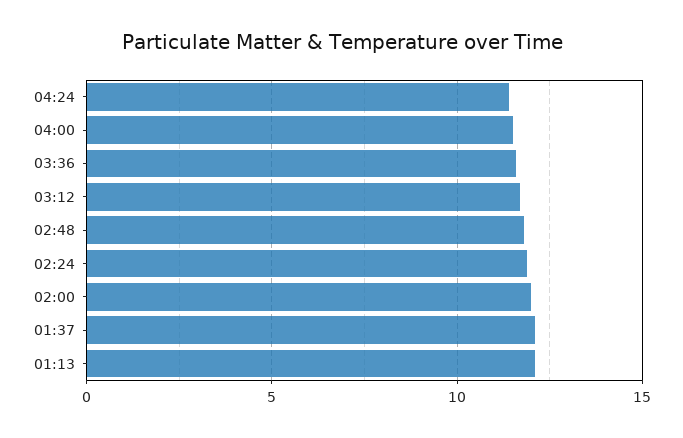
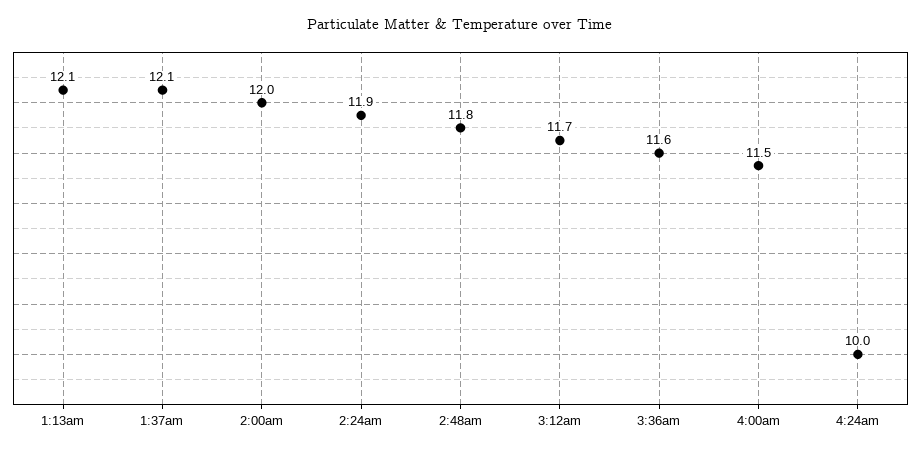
  {
-   "04:24": 11.5,
+   "04:24": 10,
    "04:00": 11.5,
    "03:36": 11.6,
    "03:12": 11.7,
    "02:48": 11.8,
    "02:24": 11.9,
    "02:00": 12,
    "01:37": 12.1,
    "01:13": 12.1
  }

